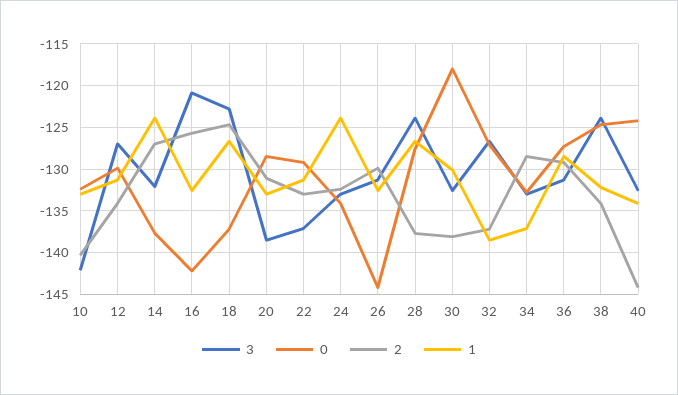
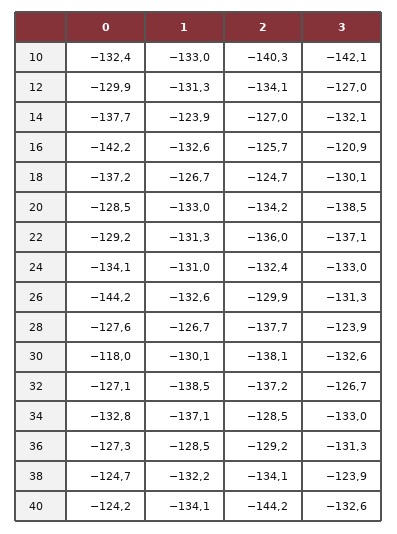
  {
    "3": {
      "10": -142.1,
      "12": -127,
      "14": -132.1,
      "16": -120.9,
-     "18": -123,
+     "18": -130.1,
      "20": -138.5,
      "22": -137.1,
      "24": -133,
      "26": -131.3,
      "28": -123.9,
      "30": -132.6,
      "32": -126.7,
      "34": -133,
      "36": -131.3,
      "38": -123.9,
      "40": -132.6
    },
    "0": {
      "10": -132.4,
      "12": -129.9,
      "14": -137.7,
      "16": -142.2,
      "18": -137.2,
      "20": -128.5,
      "22": -129.2,
      "24": -134.1,
      "26": -144.2,
      "28": -127.6,
      "30": -118,
      "32": -127.1,
      "34": -132.8,
      "36": -127.3,
      "38": -124.7,
      "40": -124.2
    },
    "2": {
      "10": -140.3,
      "12": -134.1,
      "14": -127,
      "16": -125.7,
      "18": -124.7,
-     "20": -131,
+     "20": -134.2,
-     "22": -133,
+     "22": -136,
      "24": -132.4,
      "26": -129.9,
      "28": -137.7,
      "30": -138.1,
      "32": -137.2,
      "34": -128.5,
      "36": -129.2,
      "38": -134.1,
      "40": -144.2
    },
    "1": {
      "10": -133,
      "12": -131.3,
      "14": -123.9,
      "16": -132.6,
      "18": -126.7,
      "20": -133,
      "22": -131.3,
-     "24": -124,
+     "24": -131,
      "26": -132.6,
      "28": -126.7,
      "30": -130.1,
      "32": -138.5,
      "34": -137.1,
      "36": -128.5,
      "38": -132.2,
      "40": -134.1
    }
  }

